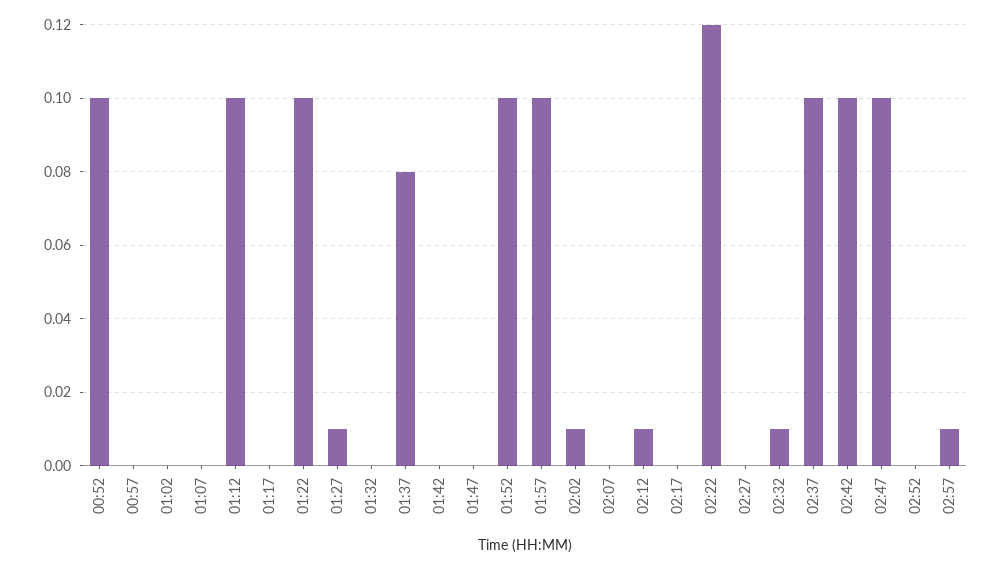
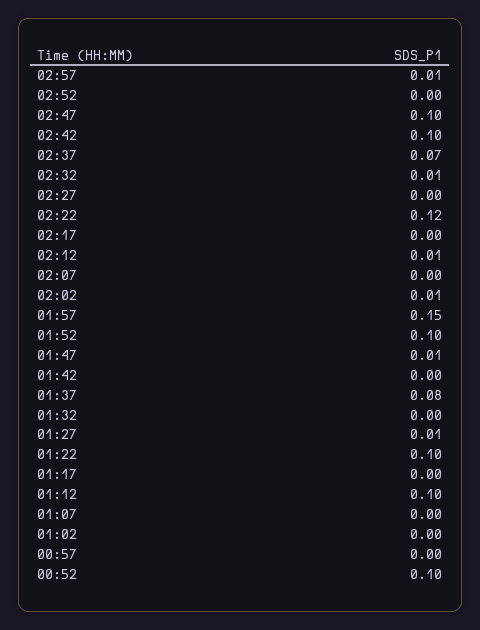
  {
    "00:52": 0.1,
    "00:57": 0,
    "01:02": 0,
    "01:07": 0,
    "01:12": 0.1,
    "01:17": 0,
    "01:22": 0.1,
    "01:27": 0.01,
    "01:32": 0,
    "01:37": 0.08,
    "01:42": 0,
-   "01:47": 0,
+   "01:47": 0.01,
    "01:52": 0.1,
-   "01:57": 0.1,
+   "01:57": 0.15,
    "02:02": 0.01,
    "02:07": 0,
    "02:12": 0.01,
    "02:17": 0,
    "02:22": 0.12,
    "02:27": 0,
    "02:32": 0.01,
-   "02:37": 0.1,
+   "02:37": 0.07,
    "02:42": 0.1,
    "02:47": 0.1,
    "02:52": 0,
    "02:57": 0.01
  }

